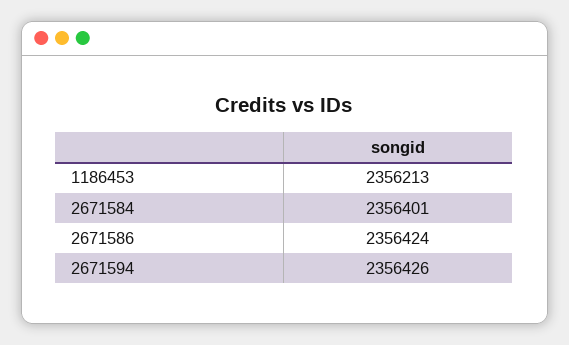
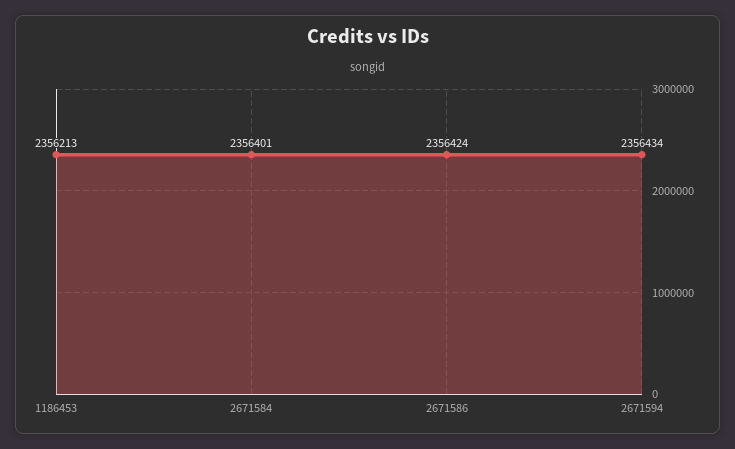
  {
    "1186453": 2356213,
    "2671584": 2356401,
    "2671586": 2356424,
-   "2671594": 2356426
+   "2671594": 2356434
  }

